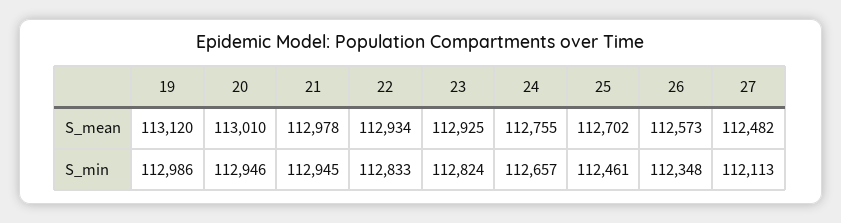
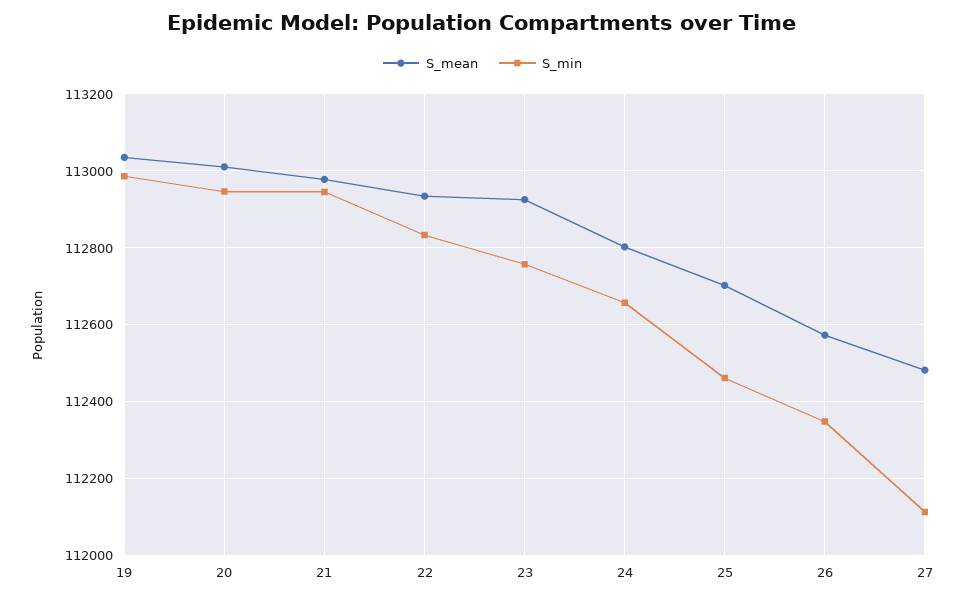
  {
    "S_mean": {
-     "19": 113120,
+     "19": 113040,
      "20": 113010,
      "21": 112978,
      "22": 112934,
      "23": 112925,
-     "24": 112755,
+     "24": 112800,
      "25": 112702,
      "26": 112573,
      "27": 112482
    },
    "S_min": {
      "19": 112986,
      "20": 112946,
      "21": 112945,
      "22": 112833,
-     "23": 112824,
+     "23": 112760,
      "24": 112657,
      "25": 112461,
      "26": 112348,
      "27": 112113
    }
  }

